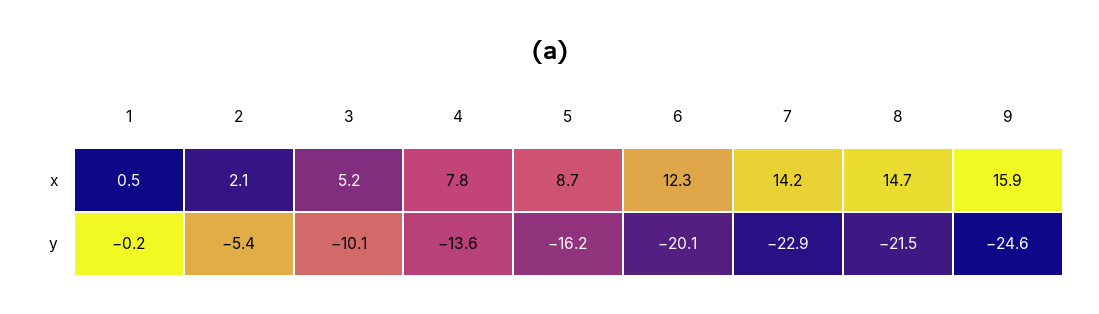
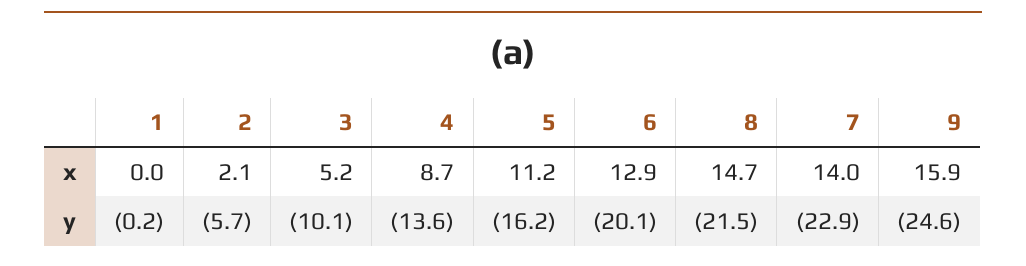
  {
    "1": {
-     "x": 0.5,
+     "x": 0,
      "y": -0.2
    },
    "2": {
      "x": 2.1,
-     "y": -5.4
+     "y": -5.7
    },
    "3": {
      "x": 5.2,
      "y": -10.1
    },
    "4": {
-     "x": 7.8,
+     "x": 8.7,
      "y": -13.6
    },
    "5": {
-     "x": 8.7,
+     "x": 11.2,
      "y": -16.2
    },
    "6": {
-     "x": 12.3,
+     "x": 12.9,
      "y": -20.1
    },
    "7": {
-     "x": 14.2,
+     "x": 14,
      "y": -22.9
    },
    "8": {
      "x": 14.7,
      "y": -21.5
    },
    "9": {
      "x": 15.9,
      "y": -24.6
    }
  }

